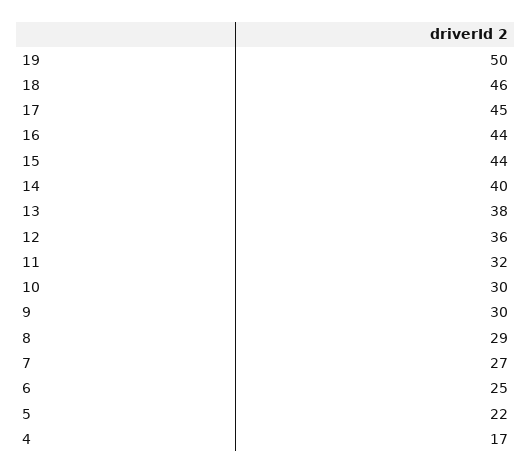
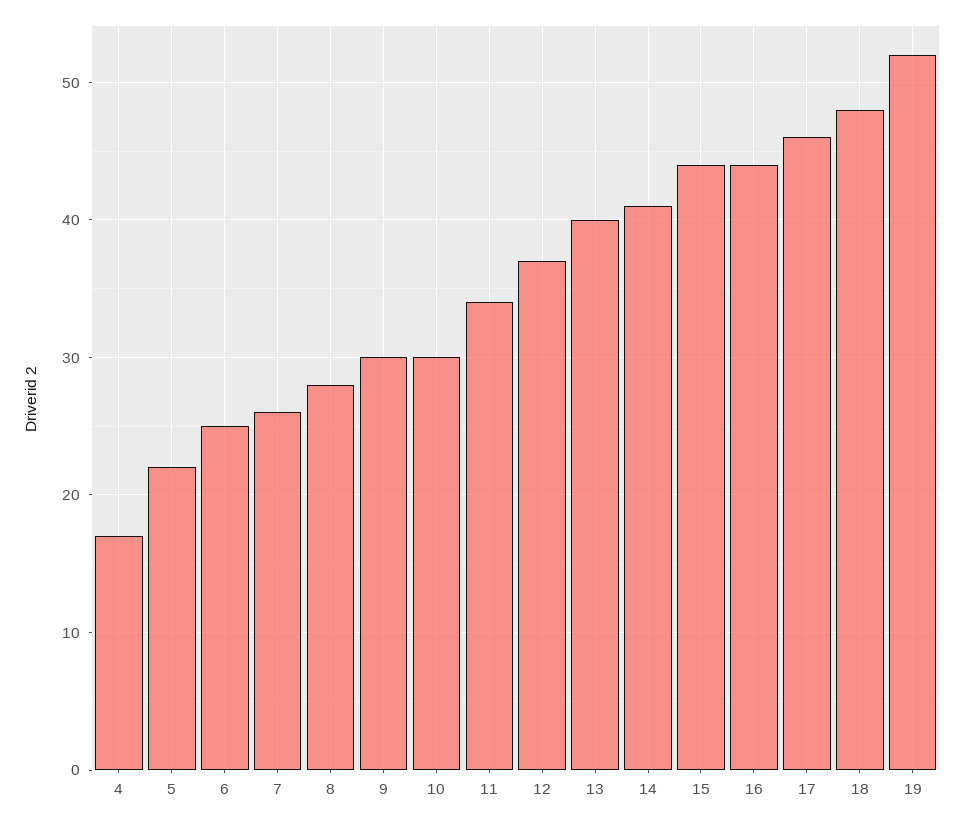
  {
-   "19": 50,
+   "19": 52,
-   "18": 46,
+   "18": 48,
-   "17": 45,
+   "17": 46,
    "16": 44,
    "15": 44,
-   "14": 40,
+   "14": 41,
-   "13": 38,
+   "13": 40,
-   "12": 36,
+   "12": 37,
-   "11": 32,
+   "11": 34,
    "10": 30,
    "9": 30,
-   "8": 29,
+   "8": 28,
-   "7": 27,
+   "7": 26,
    "6": 25,
    "5": 22,
    "4": 17
  }

